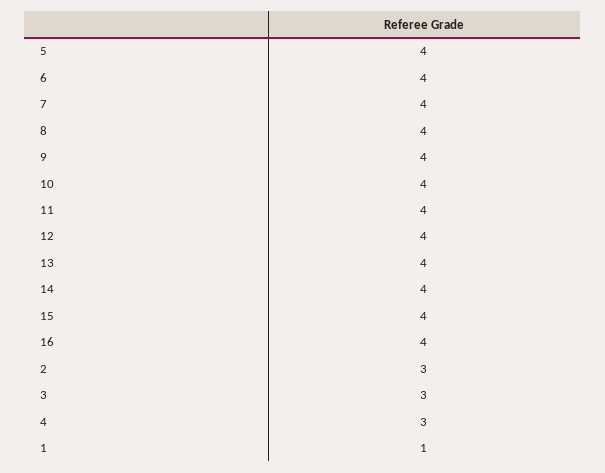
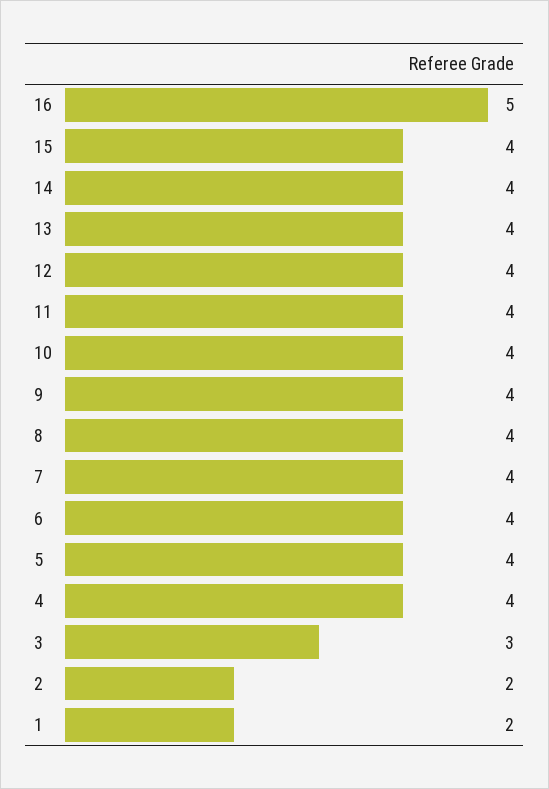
  {
    "5": 4,
    "6": 4,
    "7": 4,
    "8": 4,
    "9": 4,
    "10": 4,
    "11": 4,
    "12": 4,
    "13": 4,
    "14": 4,
    "15": 4,
-   "16": 4,
+   "16": 5,
-   "2": 3,
+   "2": 2,
    "3": 3,
-   "4": 3,
+   "4": 4,
-   "1": 1
+   "1": 2
  }

